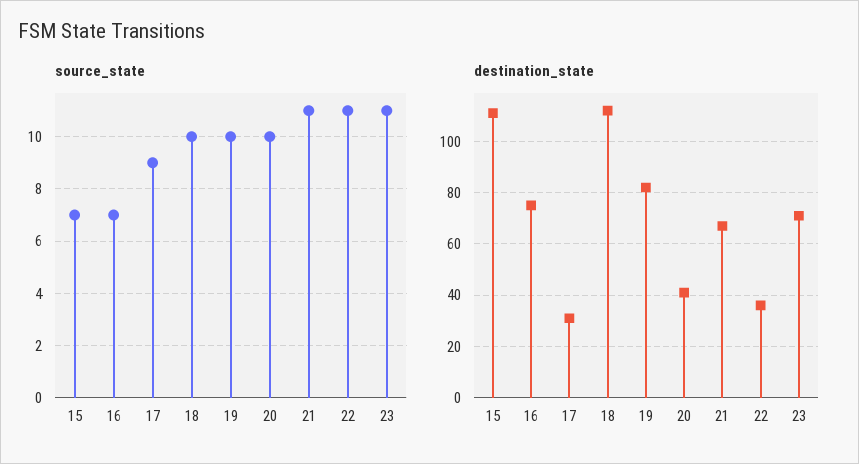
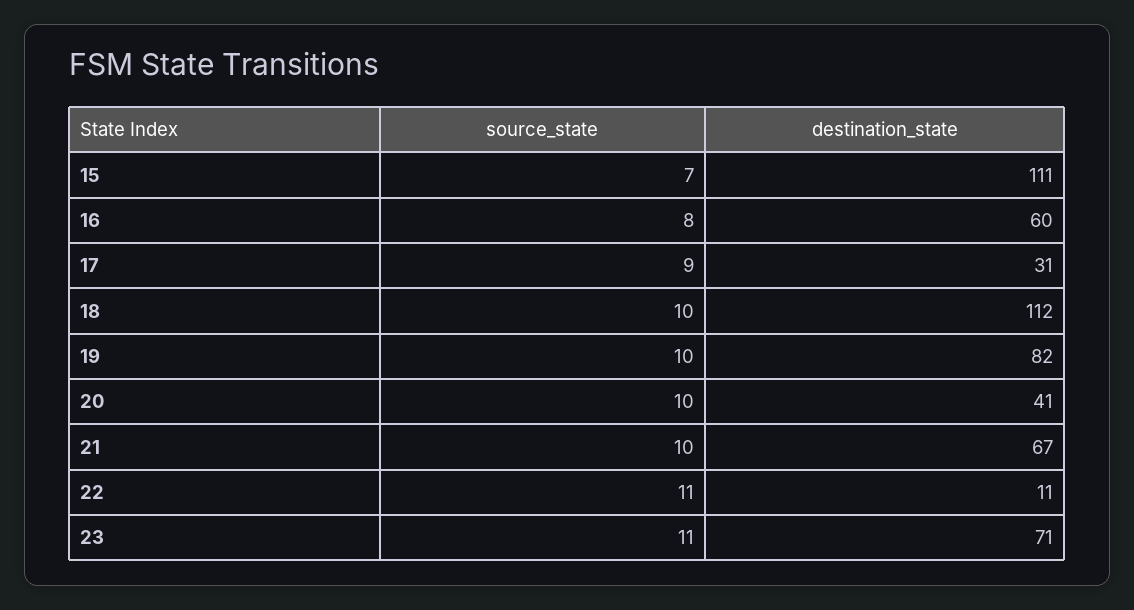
  {
    "source_state": {
      "15": 7,
-     "16": 7,
+     "16": 8,
      "17": 9,
      "18": 10,
      "19": 10,
      "20": 10,
-     "21": 11,
+     "21": 10,
      "22": 11,
      "23": 11
    },
    "destination_state": {
      "15": 111,
-     "16": 75,
+     "16": 60,
      "17": 31,
      "18": 112,
      "19": 82,
      "20": 41,
      "21": 67,
-     "22": 35,
+     "22": 11,
      "23": 71
    }
  }

